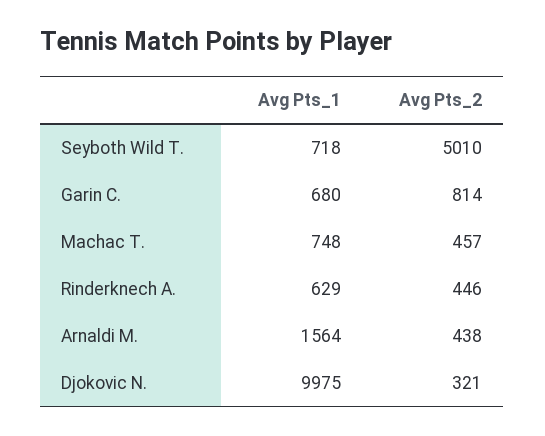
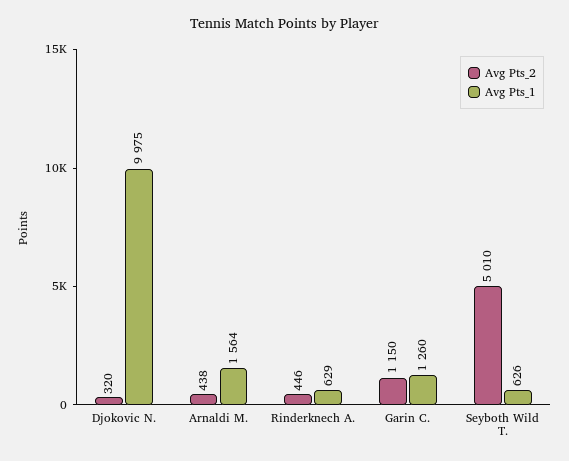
  {
    "Avg Pts_1": {
-     "Seyboth Wild T.": 718,
+     "Seyboth Wild T.": 626,
-     "Garin C.": 680,
+     "Garin C.": 1260,
-     "Machac T.": 748,
      "Rinderknech A.": 629,
      "Arnaldi M.": 1564,
      "Djokovic N.": 9975
    },
    "Avg Pts_2": {
      "Seyboth Wild T.": 5010,
-     "Garin C.": 814,
+     "Garin C.": 1150,
-     "Machac T.": 457,
      "Rinderknech A.": 446,
      "Arnaldi M.": 438,
-     "Djokovic N.": 321
+     "Djokovic N.": 320
    }
  }

